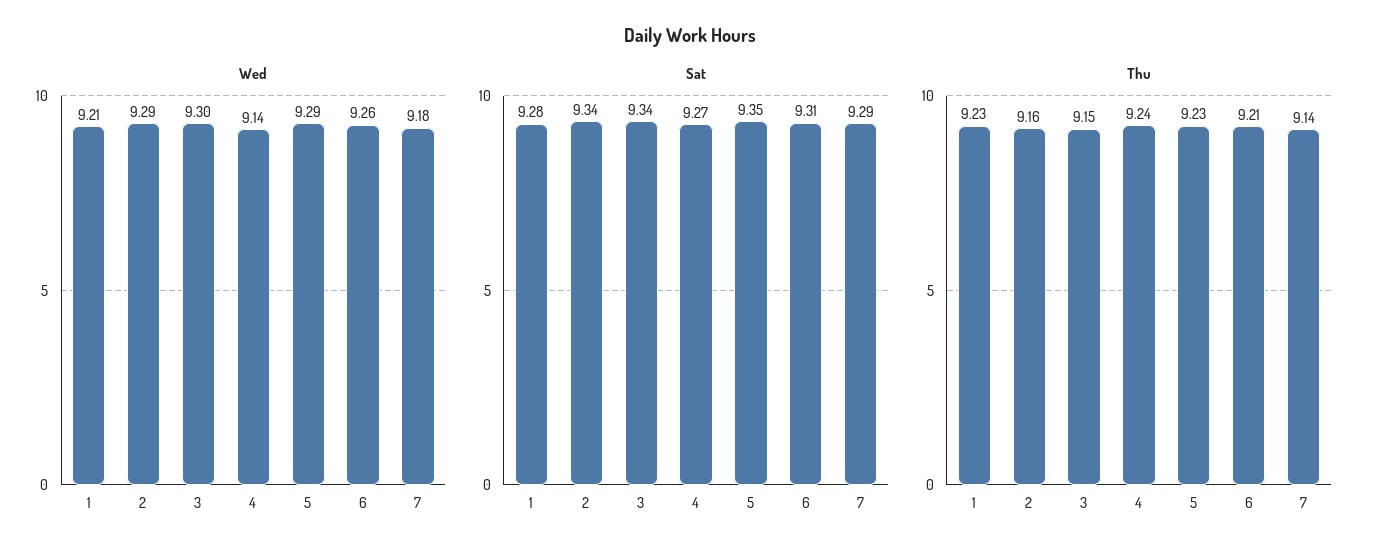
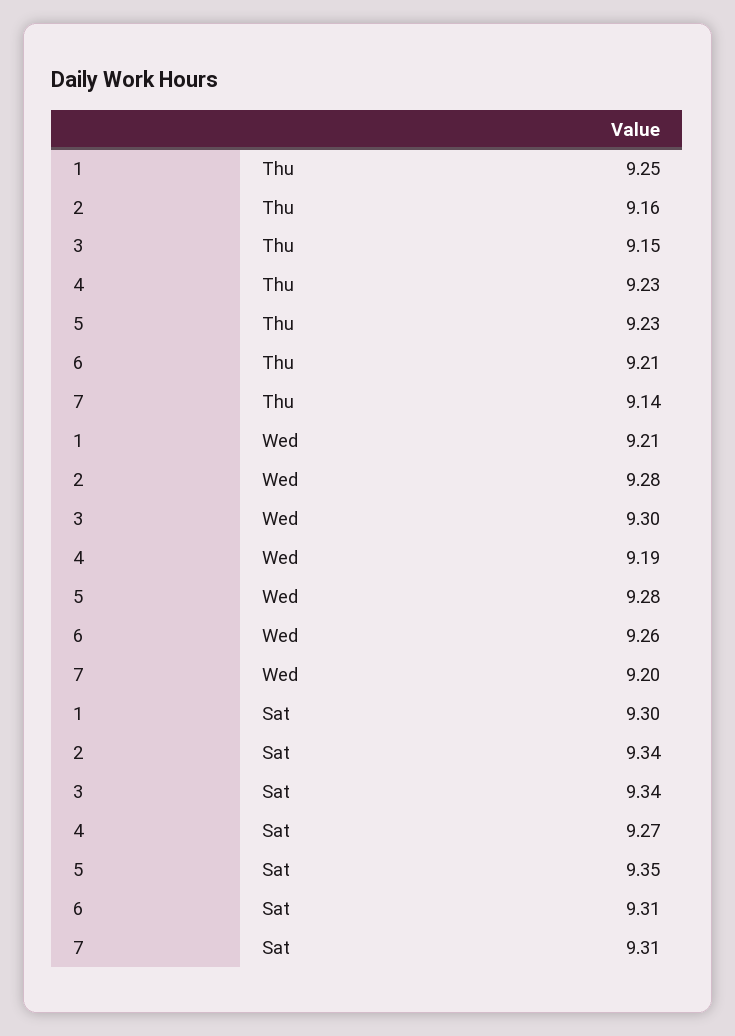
  {
    "Wed": {
      "1": 9.21,
-     "2": 9.29,
+     "2": 9.28,
      "3": 9.3,
-     "4": 9.14,
+     "4": 9.19,
-     "5": 9.29,
+     "5": 9.28,
      "6": 9.26,
-     "7": 9.18
+     "7": 9.2
    },
    "Sat": {
-     "1": 9.28,
+     "1": 9.3,
      "2": 9.34,
      "3": 9.34,
      "4": 9.27,
      "5": 9.35,
      "6": 9.31,
-     "7": 9.29
+     "7": 9.31
    },
    "Thu": {
-     "1": 9.23,
+     "1": 9.25,
      "2": 9.16,
      "3": 9.15,
-     "4": 9.24,
+     "4": 9.23,
      "5": 9.23,
      "6": 9.21,
      "7": 9.14
    }
  }

